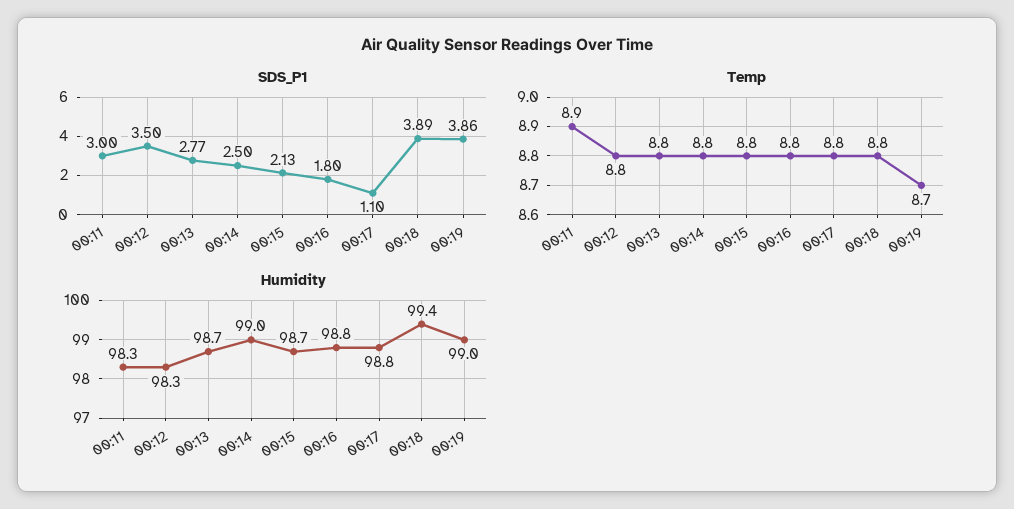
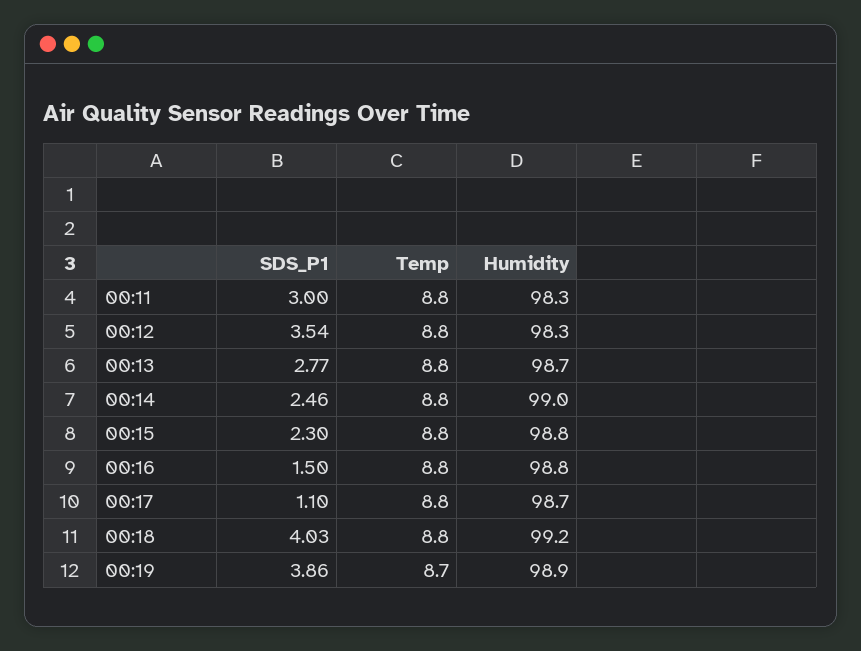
  {
    "SDS_P1": {
      "00:11": 3,
-     "00:12": 3.5,
+     "00:12": 3.54,
      "00:13": 2.77,
-     "00:14": 2.5,
+     "00:14": 2.46,
-     "00:15": 2.13,
+     "00:15": 2.3,
-     "00:16": 1.8,
+     "00:16": 1.5,
      "00:17": 1.1,
-     "00:18": 3.89,
+     "00:18": 4.03,
      "00:19": 3.86
    },
    "Temp": {
-     "00:11": 8.9,
+     "00:11": 8.8,
      "00:12": 8.8,
      "00:13": 8.8,
      "00:14": 8.8,
      "00:15": 8.8,
      "00:16": 8.8,
      "00:17": 8.8,
      "00:18": 8.8,
      "00:19": 8.7
    },
    "Humidity": {
      "00:11": 98.3,
      "00:12": 98.3,
      "00:13": 98.7,
      "00:14": 99,
-     "00:15": 98.7,
+     "00:15": 98.8,
      "00:16": 98.8,
-     "00:17": 98.8,
+     "00:17": 98.7,
-     "00:18": 99.4,
+     "00:18": 99.2,
-     "00:19": 99
+     "00:19": 98.9
    }
  }

